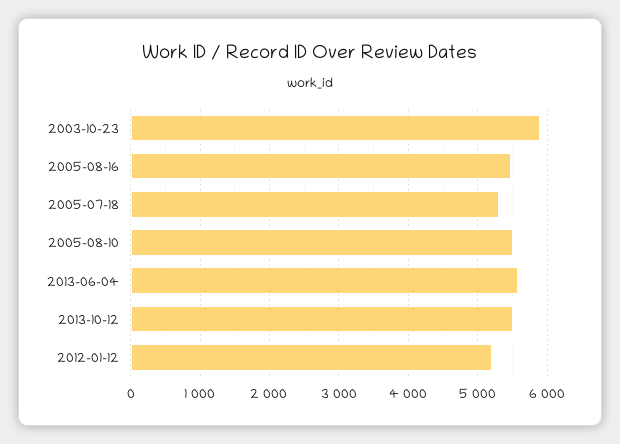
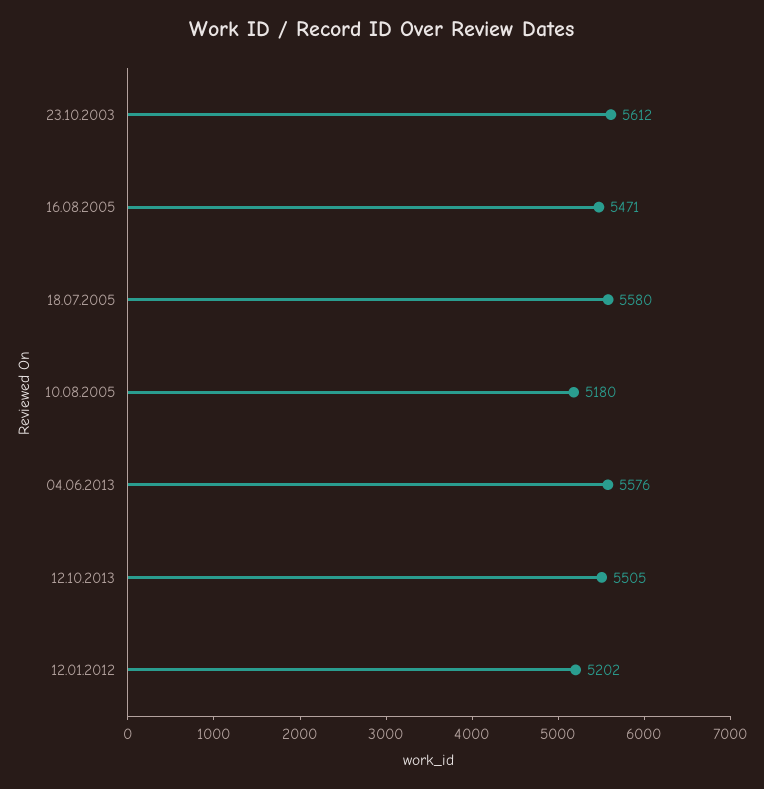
  {
-   "2003-10-23": 5900,
+   "2003-10-23": 5612,
    "2005-08-16": 5471,
-   "2005-07-18": 5300,
+   "2005-07-18": 5580,
-   "2005-08-10": 5500,
+   "2005-08-10": 5180,
    "2013-06-04": 5576,
    "2013-10-12": 5505,
    "2012-01-12": 5202
  }

